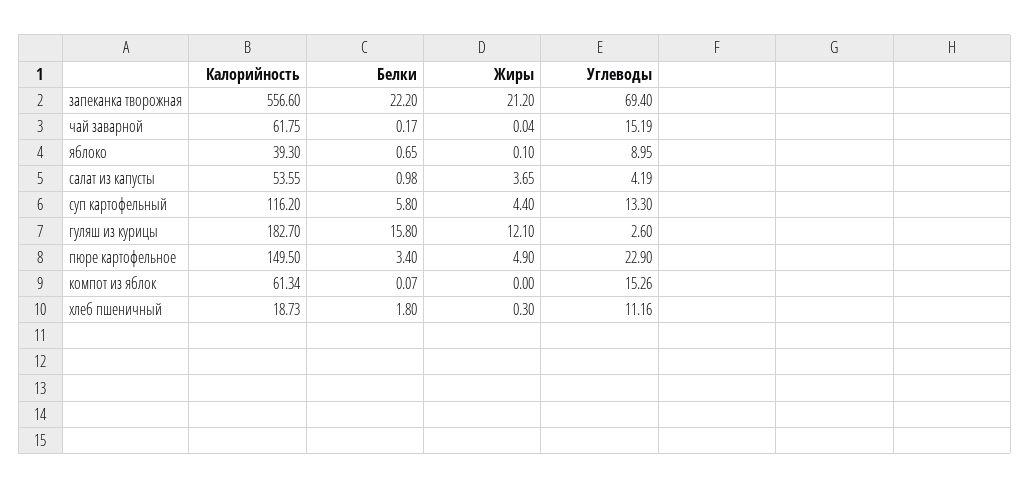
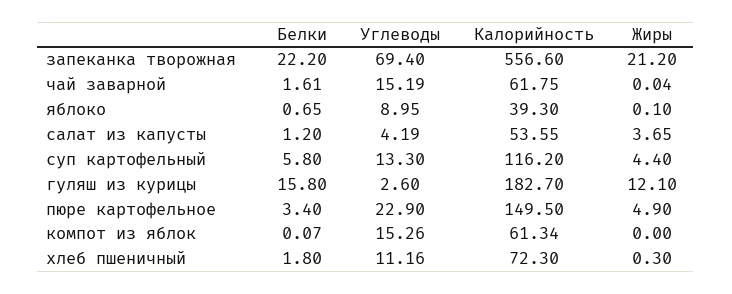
  {
    "Калорийность": {
      "запеканка творожная": 556.6,
      "чай заварной": 61.75,
      "яблоко": 39.3,
      "салат из капусты": 53.55,
      "суп картофельный": 116.2,
      "гуляш из курицы": 182.7,
      "пюре картофельное": 149.5,
      "компот из яблок": 61.34,
-     "хлеб пшеничный": 18.73
+     "хлеб пшеничный": 72.3
    },
    "Белки": {
      "запеканка творожная": 22.2,
-     "чай заварной": 0.17,
+     "чай заварной": 1.61,
      "яблоко": 0.65,
-     "салат из капусты": 0.98,
+     "салат из капусты": 1.2,
      "суп картофельный": 5.8,
      "гуляш из курицы": 15.8,
      "пюре картофельное": 3.4,
      "компот из яблок": 0.07,
      "хлеб пшеничный": 1.8
    },
    "Жиры": {
      "запеканка творожная": 21.2,
      "чай заварной": 0.04,
      "яблоко": 0.1,
      "салат из капусты": 3.65,
      "суп картофельный": 4.4,
      "гуляш из курицы": 12.1,
      "пюре картофельное": 4.9,
      "компот из яблок": 0,
      "хлеб пшеничный": 0.3
    },
    "Углеводы": {
      "запеканка творожная": 69.4,
      "чай заварной": 15.19,
      "яблоко": 8.95,
      "салат из капусты": 4.19,
      "суп картофельный": 13.3,
      "гуляш из курицы": 2.6,
      "пюре картофельное": 22.9,
      "компот из яблок": 15.26,
      "хлеб пшеничный": 11.16
    }
  }

